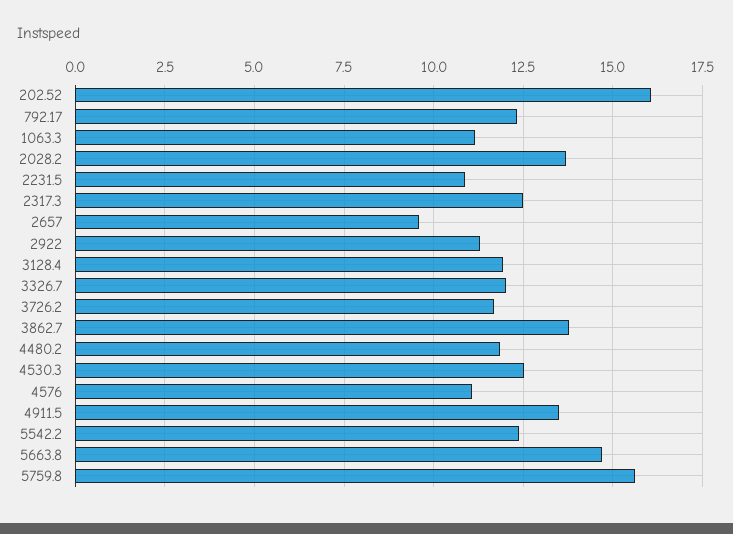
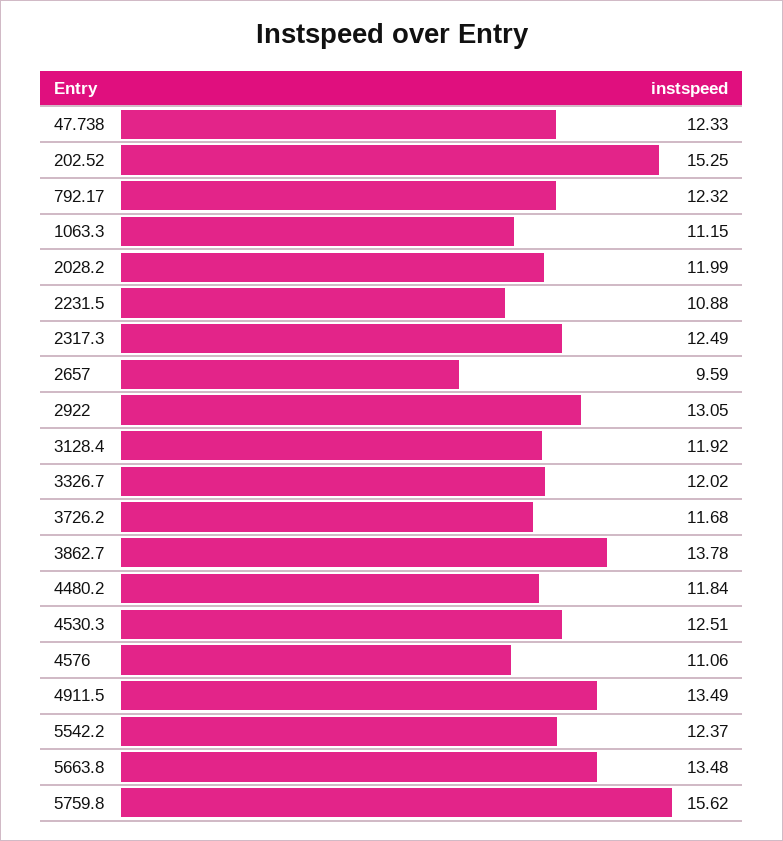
  {
-   "202.52": 16,
+   "202.52": 15.25,
    "792.17": 12.32,
    "1063.3": 11.15,
-   "2028.2": 13.75,
+   "2028.2": 11.99,
    "2231.5": 10.88,
    "2317.3": 12.49,
    "2657": 9.59,
-   "2922": 11.25,
+   "2922": 13.05,
    "3128.4": 11.92,
    "3326.7": 12.02,
    "3726.2": 11.68,
    "3862.7": 13.78,
    "4480.2": 11.84,
    "4530.3": 12.51,
    "4576": 11.06,
    "4911.5": 13.49,
    "5542.2": 12.37,
-   "5663.8": 14.75,
+   "5663.8": 13.48,
-   "5759.8": 15.62
+   "5759.8": 15.62,
+   "47.738": 12.33
  }

